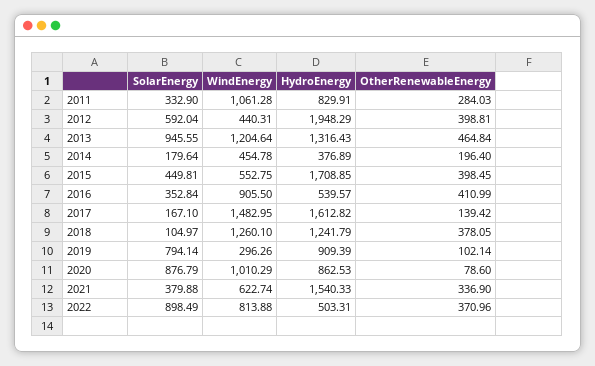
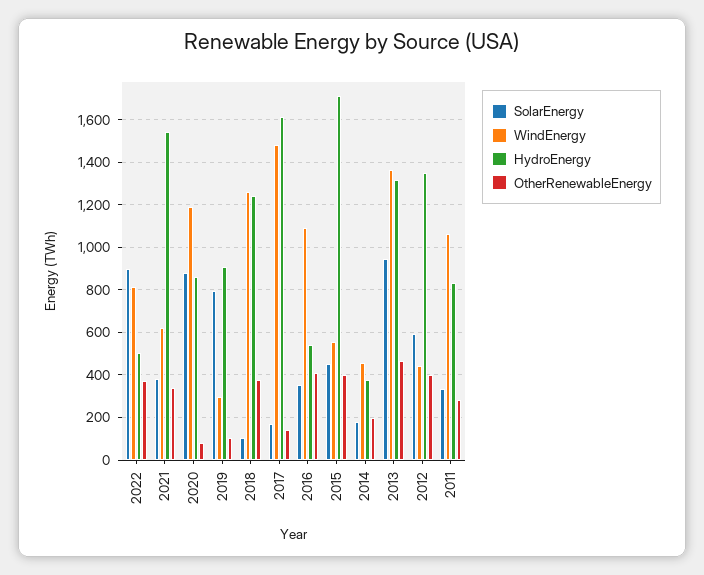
  {
    "SolarEnergy": {
      "2011": 332.9,
      "2012": 592.04,
      "2013": 945.55,
      "2014": 179.64,
      "2015": 449.81,
      "2016": 352.84,
      "2017": 167.1,
      "2018": 104.97,
      "2019": 794.14,
      "2020": 876.79,
      "2021": 379.88,
      "2022": 898.49
    },
    "WindEnergy": {
      "2011": 1061.28,
      "2012": 440.31,
-     "2013": 1204.64,
+     "2013": 1350,
      "2014": 454.78,
      "2015": 552.75,
-     "2016": 905.5,
+     "2016": 1100,
      "2017": 1482.95,
      "2018": 1260.1,
      "2019": 296.26,
-     "2020": 1010.29,
+     "2020": 1200,
      "2021": 622.74,
      "2022": 813.88
    },
    "HydroEnergy": {
      "2011": 829.91,
-     "2012": 1948.29,
+     "2012": 1350,
      "2013": 1316.43,
      "2014": 376.89,
      "2015": 1708.85,
      "2016": 539.57,
      "2017": 1612.82,
      "2018": 1241.79,
      "2019": 909.39,
      "2020": 862.53,
      "2021": 1540.33,
      "2022": 503.31
    },
    "OtherRenewableEnergy": {
      "2011": 284.03,
      "2012": 398.81,
      "2013": 464.84,
      "2014": 196.4,
      "2015": 398.45,
      "2016": 410.99,
      "2017": 139.42,
      "2018": 378.05,
      "2019": 102.14,
      "2020": 78.6,
      "2021": 336.9,
      "2022": 370.96
    }
  }

